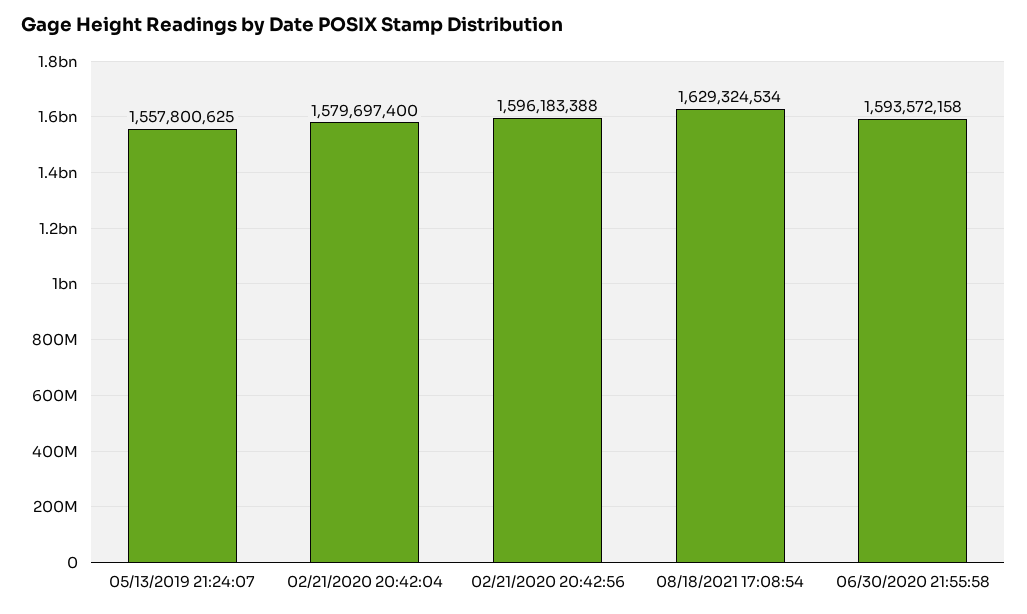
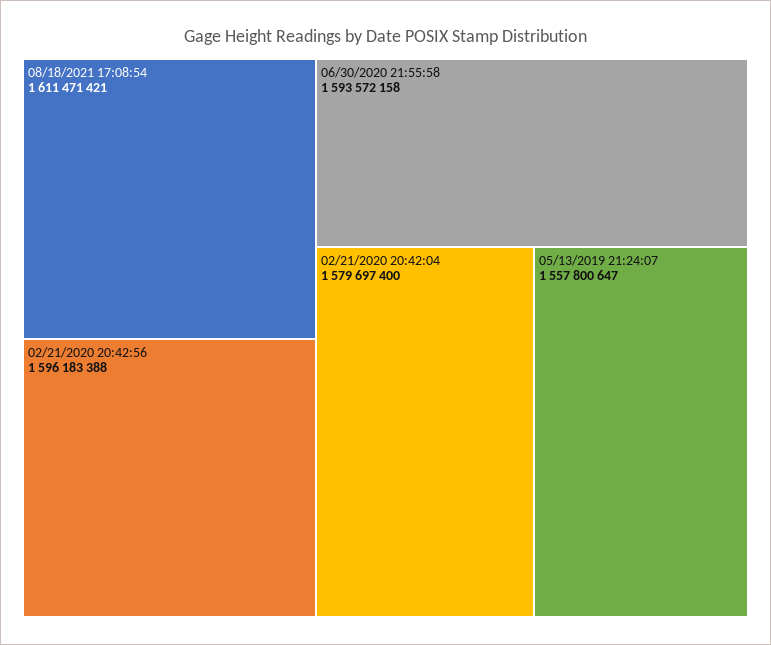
  {
-   "05/13/2019 21:24:07": 1557800625,
+   "05/13/2019 21:24:07": 1557800647,
    "02/21/2020 20:42:04": 1579697400,
    "02/21/2020 20:42:56": 1596183388,
-   "08/18/2021 17:08:54": 1629324534,
+   "08/18/2021 17:08:54": 1611471421,
    "06/30/2020 21:55:58": 1593572158
  }

